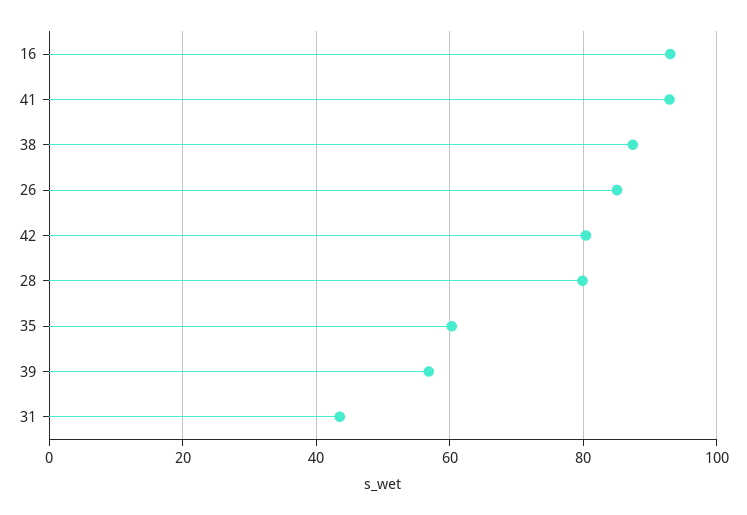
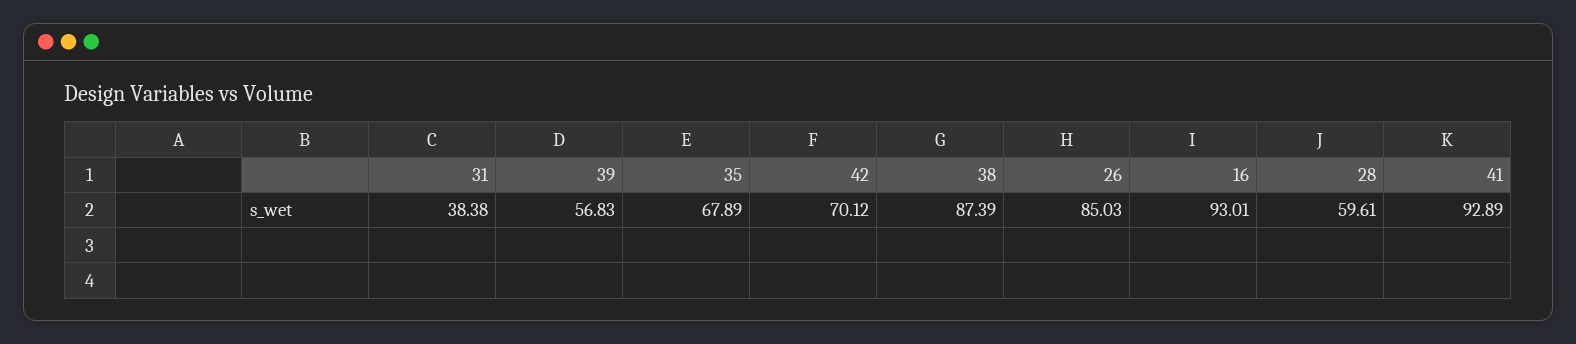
  {
    "16": 93.01,
    "41": 92.89,
    "38": 87.39,
    "26": 85.03,
-   "42": 80,
+   "42": 70.12,
-   "28": 80,
+   "28": 59.61,
-   "35": 60,
+   "35": 67.89,
    "39": 56.83,
-   "31": 44
+   "31": 38.38
  }

